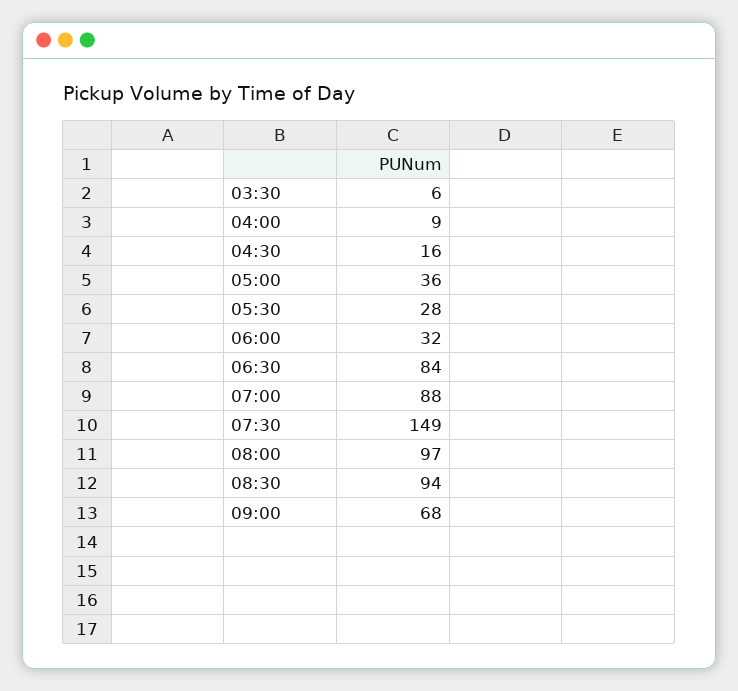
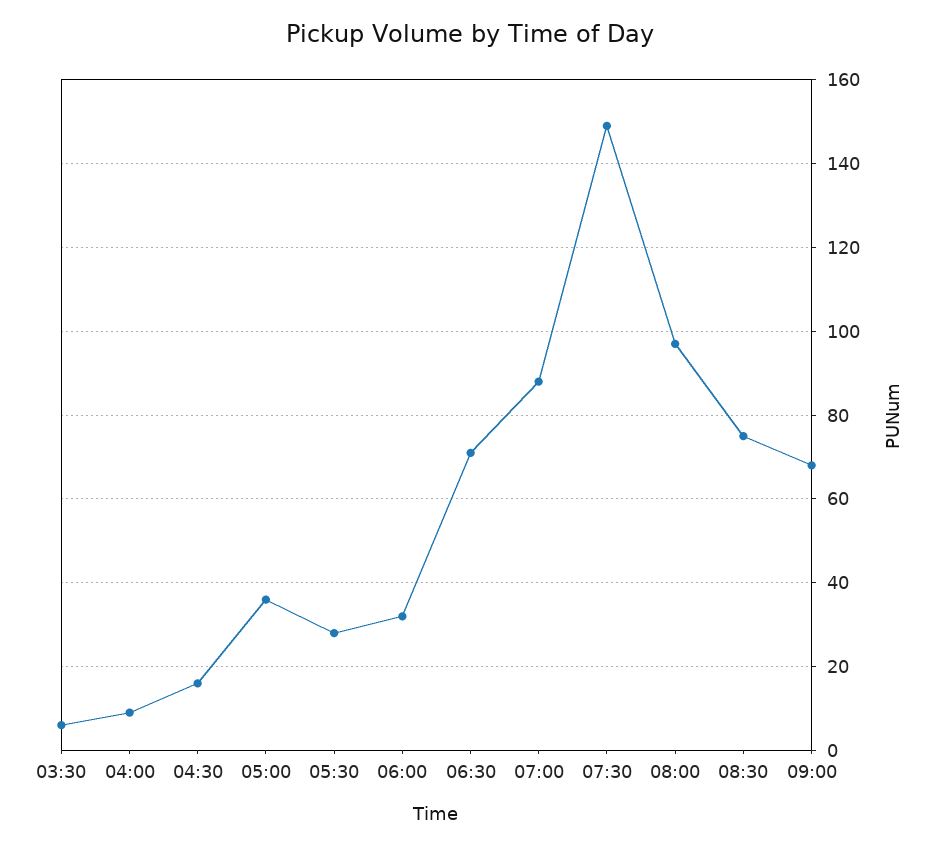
  {
    "03:30": 6,
    "04:00": 9,
    "04:30": 16,
    "05:00": 36,
    "05:30": 28,
    "06:00": 32,
-   "06:30": 84,
+   "06:30": 70,
    "07:00": 88,
    "07:30": 149,
    "08:00": 97,
-   "08:30": 94,
+   "08:30": 75,
    "09:00": 68
  }

